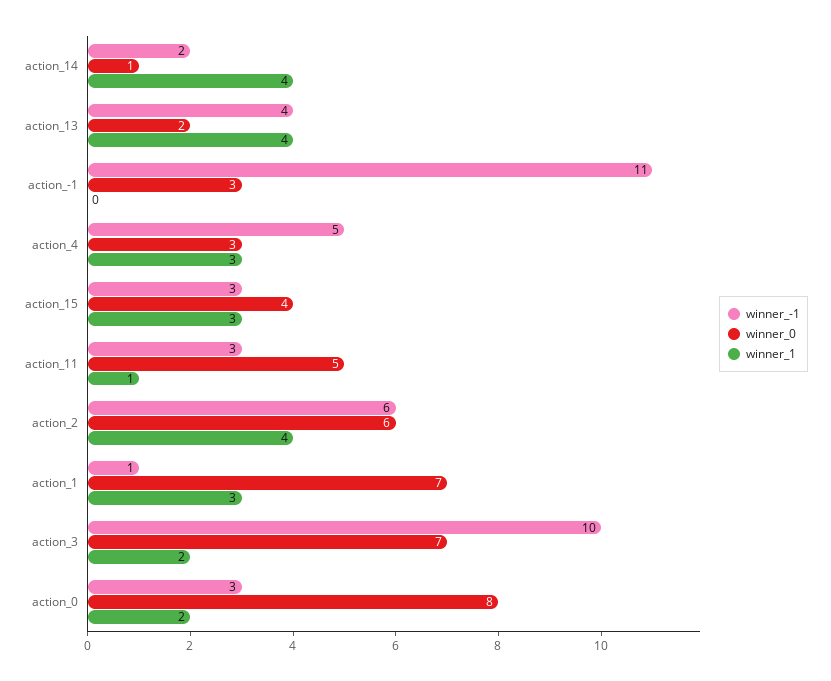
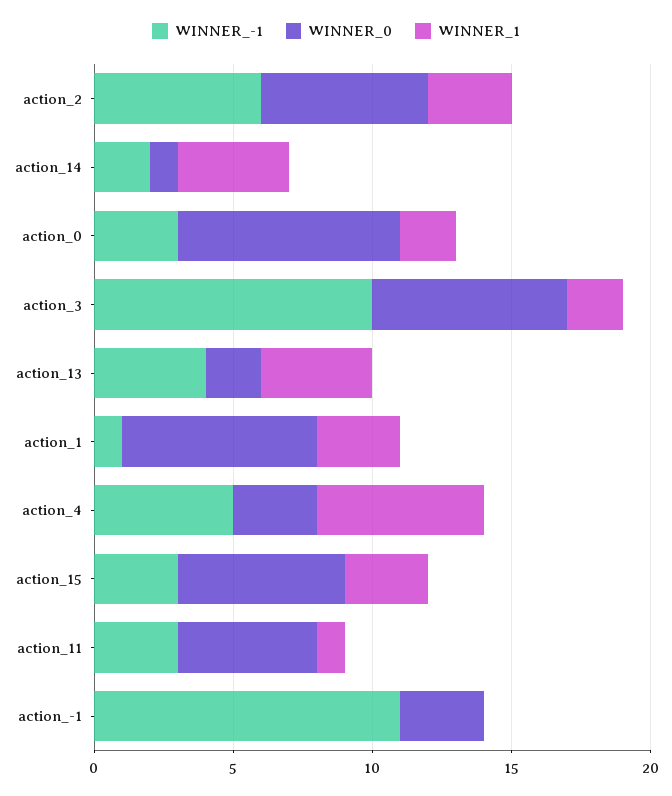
  {
    "winner_-1": {
      "action_14": 2,
      "action_13": 4,
      "action_-1": 11,
      "action_4": 5,
      "action_15": 3,
      "action_11": 3,
      "action_2": 6,
      "action_1": 1,
      "action_3": 10,
      "action_0": 3
    },
    "winner_0": {
      "action_14": 1,
      "action_13": 2,
      "action_-1": 3,
      "action_4": 3,
-     "action_15": 4,
+     "action_15": 6,
      "action_11": 5,
      "action_2": 6,
      "action_1": 7,
      "action_3": 7,
      "action_0": 8
    },
    "winner_1": {
      "action_14": 4,
      "action_13": 4,
      "action_-1": 0,
-     "action_4": 3,
+     "action_4": 6,
      "action_15": 3,
      "action_11": 1,
-     "action_2": 4,
+     "action_2": 3,
      "action_1": 3,
      "action_3": 2,
      "action_0": 2
    }
  }

